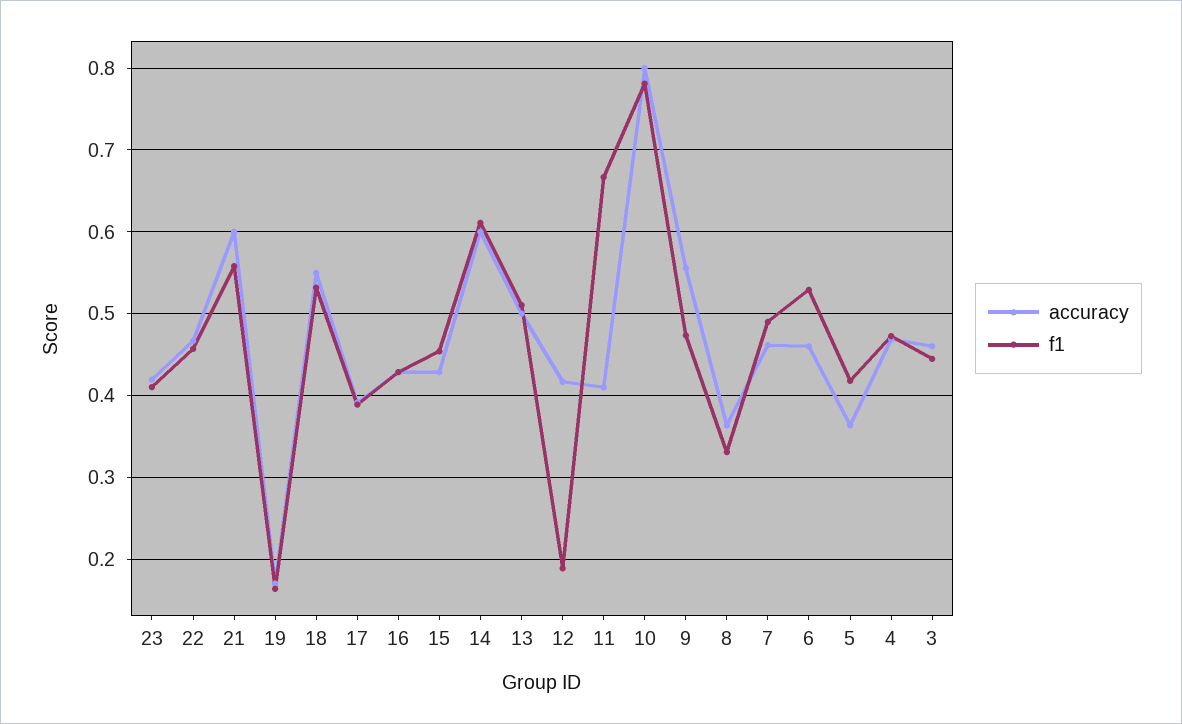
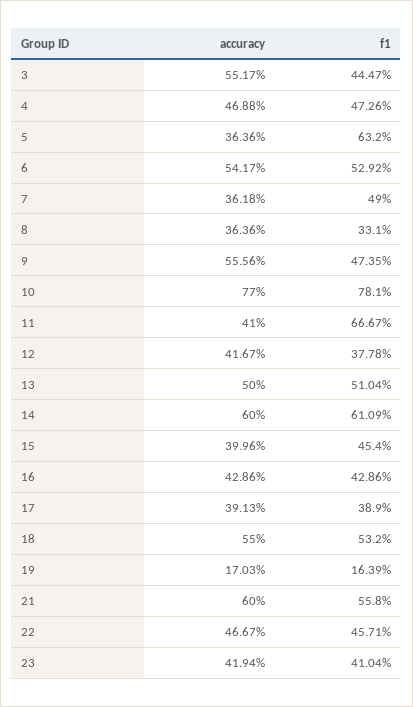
  {
    "accuracy": {
      "23": 0.4194,
      "22": 0.4667,
      "21": 0.6,
      "19": 0.1703,
      "18": 0.55,
      "17": 0.3913,
      "16": 0.4286,
-     "15": 0.43,
+     "15": 0.3996,
      "14": 0.6,
      "13": 0.5,
      "12": 0.4167,
      "11": 0.41,
-     "10": 0.8,
+     "10": 0.77,
      "9": 0.5556,
      "8": 0.3636,
-     "7": 0.46,
+     "7": 0.3618,
-     "6": 0.46,
+     "6": 0.5417,
      "5": 0.3636,
      "4": 0.4688,
-     "3": 0.46
+     "3": 0.5517
    },
    "f1": {
      "23": 0.4104,
      "22": 0.4571,
      "21": 0.558,
      "19": 0.1639,
      "18": 0.532,
      "17": 0.389,
      "16": 0.4286,
      "15": 0.454,
      "14": 0.6109,
      "13": 0.5104,
-     "12": 0.19,
+     "12": 0.3778,
      "11": 0.6667,
      "10": 0.781,
      "9": 0.4735,
      "8": 0.331,
      "7": 0.49,
      "6": 0.5292,
-     "5": 0.42,
+     "5": 0.632,
      "4": 0.4726,
      "3": 0.4447
    }
  }

